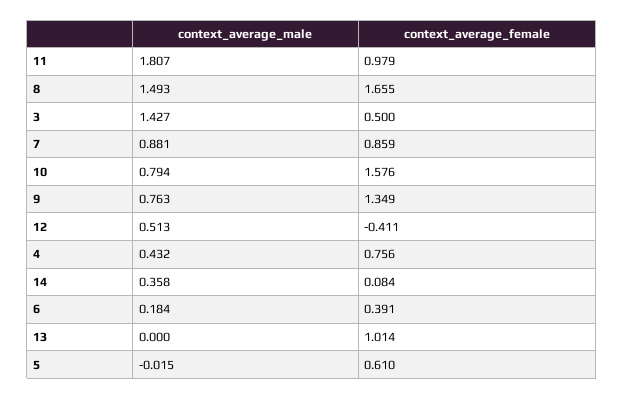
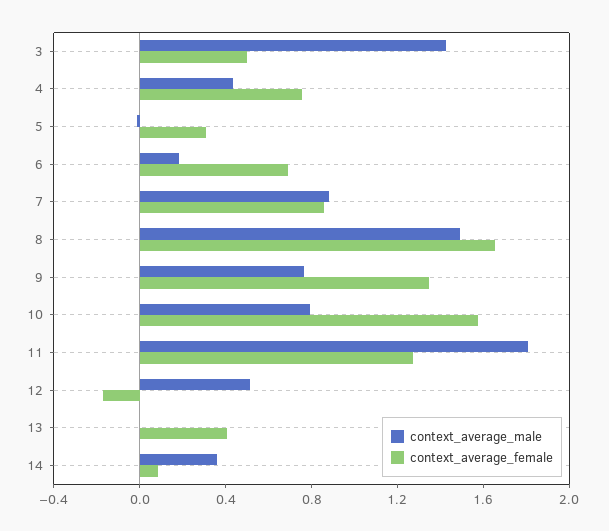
  {
    "context_average_male": {
      "11": 1.807,
      "8": 1.493,
      "3": 1.427,
      "7": 0.881,
      "10": 0.794,
      "9": 0.763,
      "12": 0.513,
      "4": 0.432,
      "14": 0.358,
      "6": 0.184,
      "13": 0,
      "5": -0.015
    },
    "context_average_female": {
-     "11": 0.979,
+     "11": 1.3,
      "8": 1.655,
      "3": 0.5,
      "7": 0.859,
      "10": 1.576,
      "9": 1.349,
-     "12": -0.411,
+     "12": -0.2,
      "4": 0.756,
      "14": 0.084,
-     "6": 0.391,
+     "6": 0.7,
-     "13": 1.014,
+     "13": 0.4,
-     "5": 0.61
+     "5": 0.3
    }
  }

